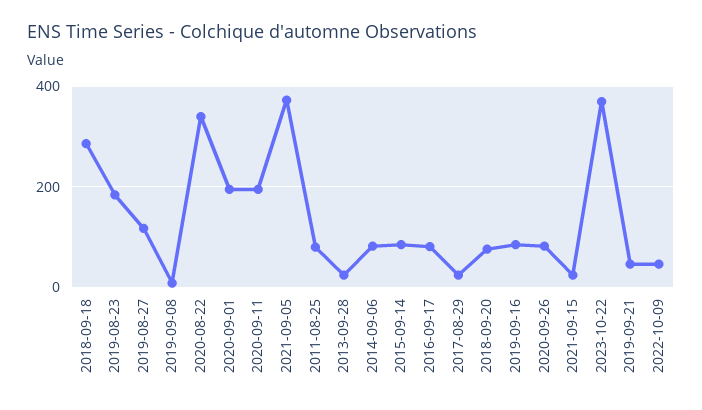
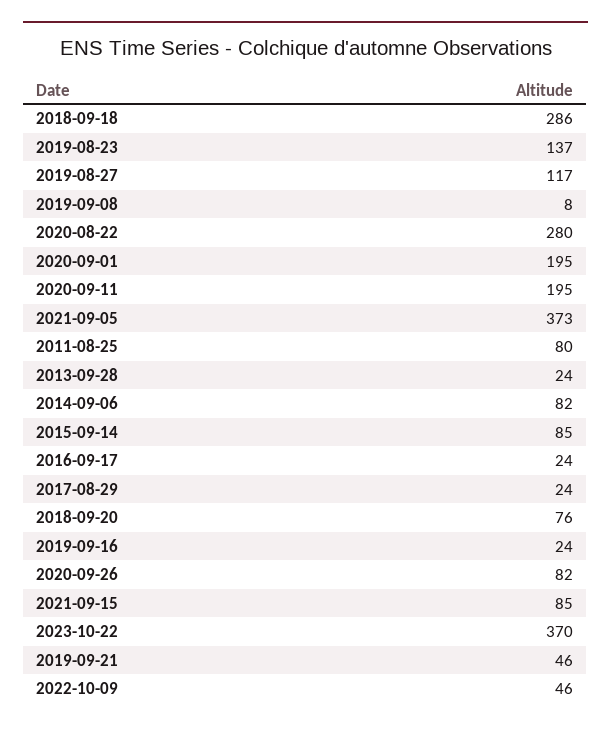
  {
    "2018-09-18": 286,
-   "2019-08-23": 180,
+   "2019-08-23": 137,
    "2019-08-27": 117,
    "2019-09-08": 8,
-   "2020-08-22": 340,
+   "2020-08-22": 280,
    "2020-09-01": 195,
    "2020-09-11": 195,
    "2021-09-05": 373,
    "2011-08-25": 80,
    "2013-09-28": 24,
    "2014-09-06": 82,
    "2015-09-14": 85,
-   "2016-09-17": 80,
+   "2016-09-17": 24,
    "2017-08-29": 24,
    "2018-09-20": 76,
-   "2019-09-16": 80,
+   "2019-09-16": 24,
    "2020-09-26": 82,
-   "2021-09-15": 20,
+   "2021-09-15": 85,
    "2023-10-22": 370,
    "2019-09-21": 46,
    "2022-10-09": 46
  }

